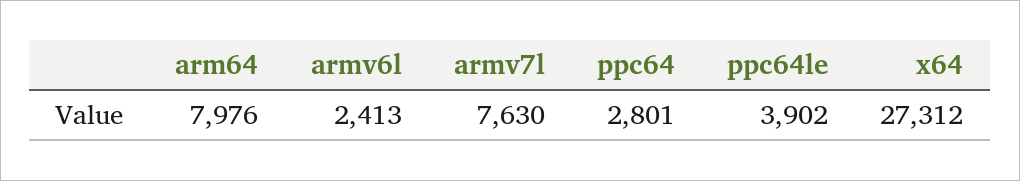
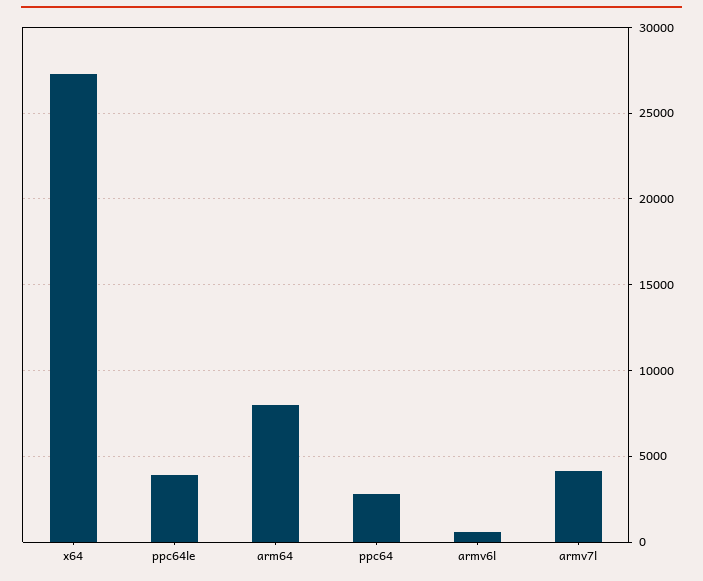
  {
    "arm64": 7976,
-   "armv6l": 2413,
+   "armv6l": 500,
-   "armv7l": 7630,
+   "armv7l": 4000,
    "ppc64": 2801,
    "ppc64le": 3902,
    "x64": 27312
  }

